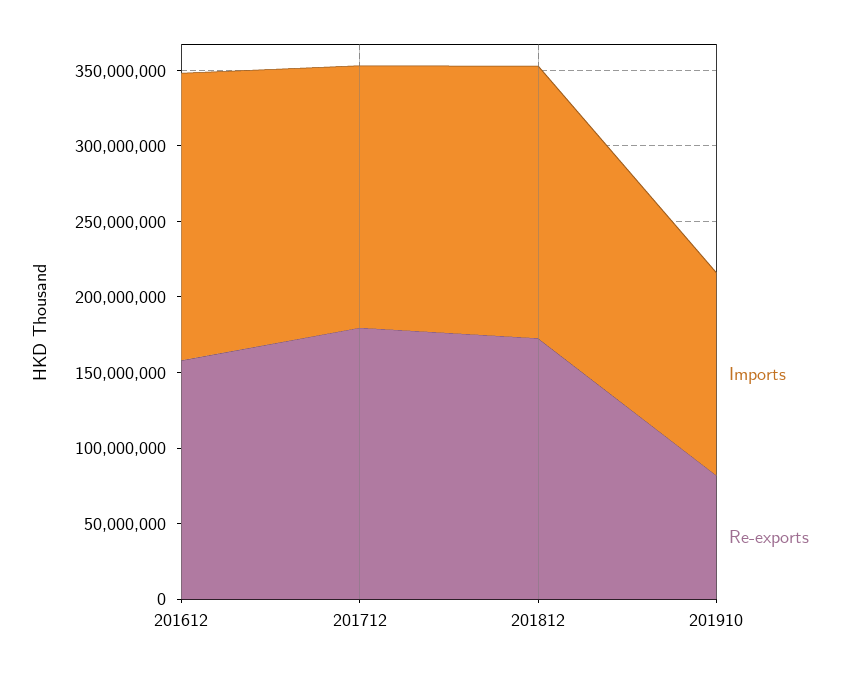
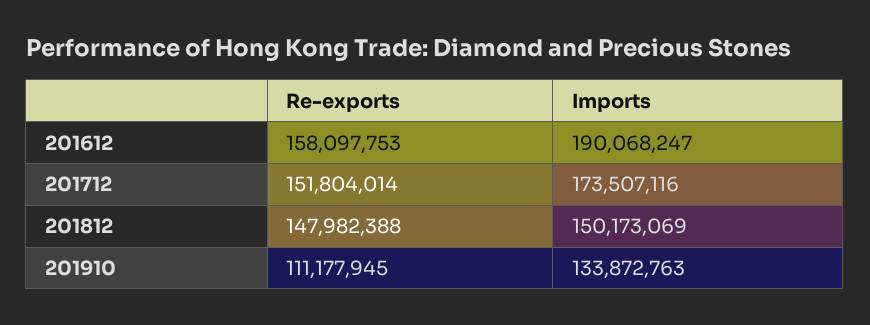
  {
    "Imports": {
      "201612": 190068247,
      "201712": 173507116,
-     "201812": 180000000,
+     "201812": 150173069,
      "201910": 133872763
    },
    "Re-exports": {
      "201612": 158097753,
-     "201712": 180000000,
+     "201712": 151804014,
-     "201812": 170000000,
+     "201812": 147982388,
-     "201910": 80000000
+     "201910": 111177945
    }
  }

